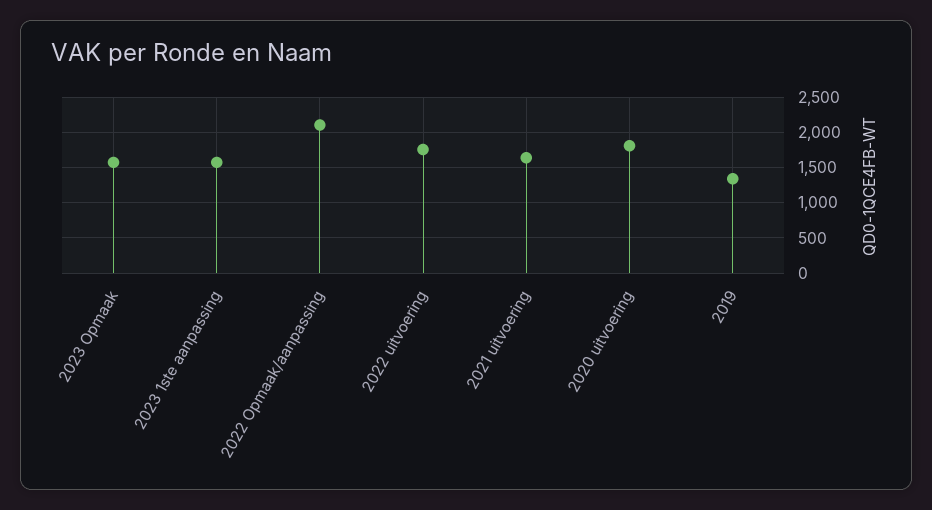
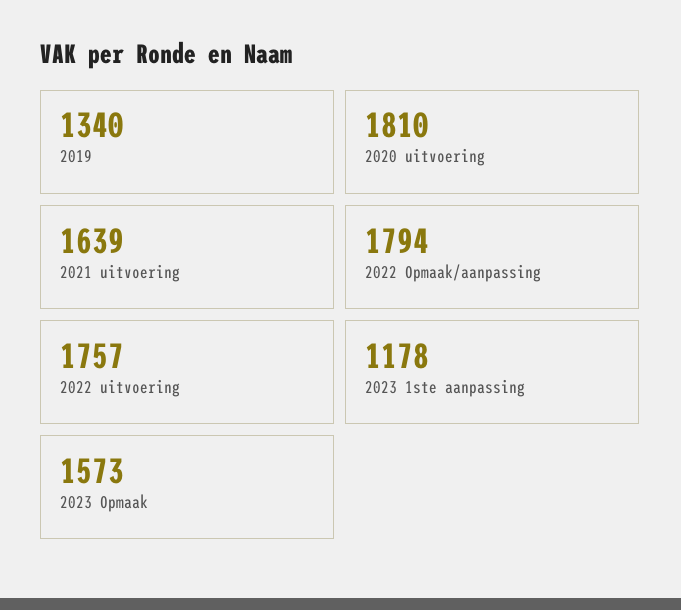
  {
    "2023 Opmaak": 1573,
-   "2023 1ste aanpassing": 1600,
+   "2023 1ste aanpassing": 1178,
-   "2022 Opmaak/aanpassing": 2100,
+   "2022 Opmaak/aanpassing": 1794,
    "2022 uitvoering": 1757,
    "2021 uitvoering": 1639,
    "2020 uitvoering": 1810,
    "2019": 1340
  }

